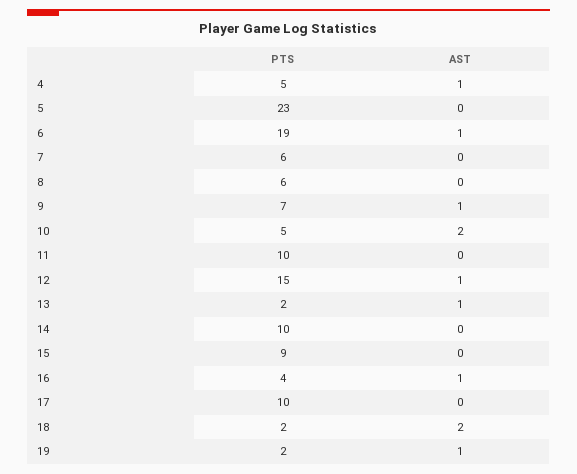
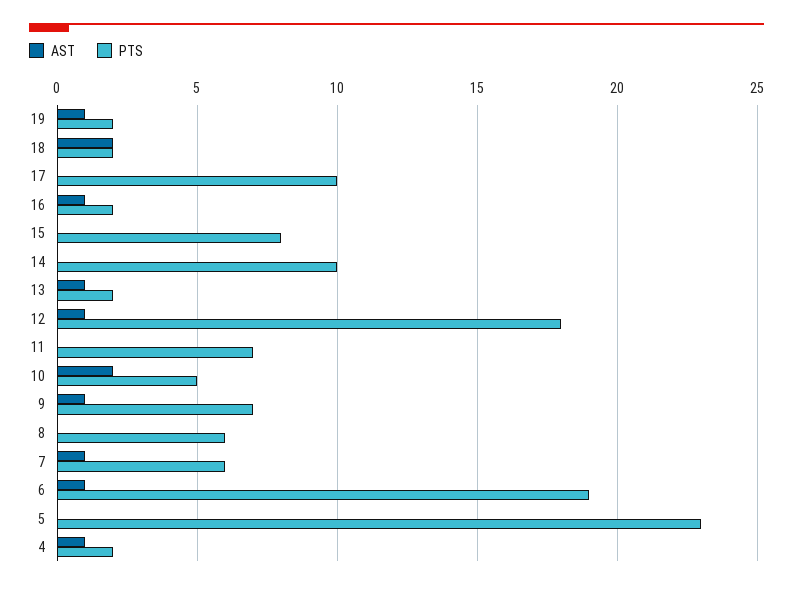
  {
    "PTS": {
-     "4": 5,
+     "4": 2,
      "5": 23,
      "6": 19,
      "7": 6,
      "8": 6,
      "9": 7,
      "10": 5,
-     "11": 10,
+     "11": 7,
-     "12": 15,
+     "12": 18,
      "13": 2,
      "14": 10,
-     "15": 9,
+     "15": 8,
-     "16": 4,
+     "16": 2,
      "17": 10,
      "18": 2,
      "19": 2
    },
    "AST": {
      "4": 1,
      "5": 0,
      "6": 1,
-     "7": 0,
+     "7": 1,
      "8": 0,
      "9": 1,
      "10": 2,
      "11": 0,
      "12": 1,
      "13": 1,
      "14": 0,
      "15": 0,
      "16": 1,
      "17": 0,
      "18": 2,
      "19": 1
    }
  }

